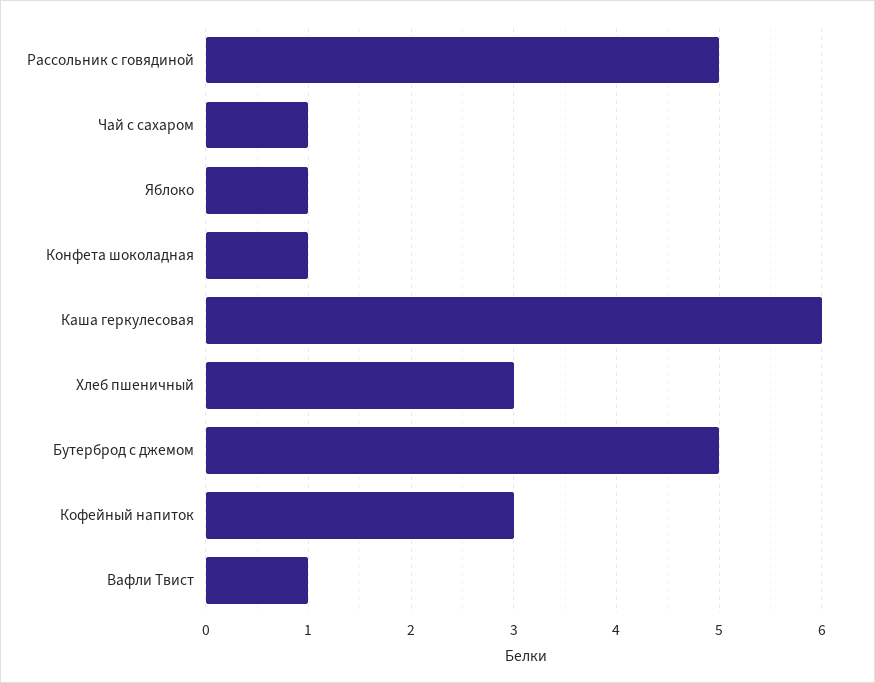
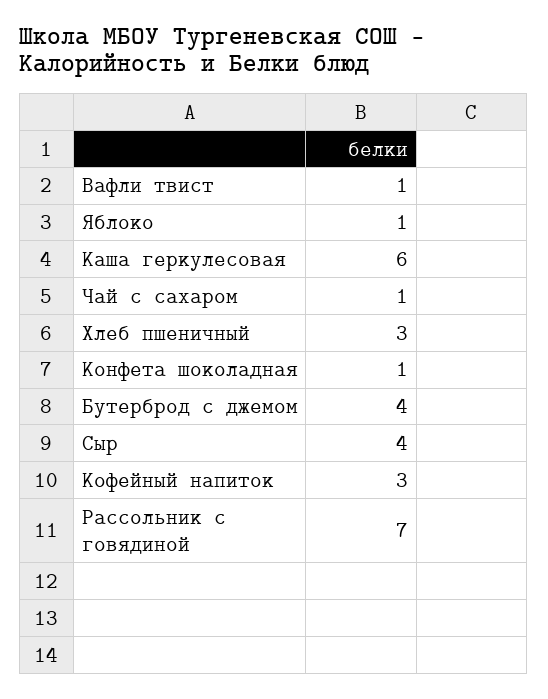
  {
-   "Рассольник с говядиной": 5,
+   "Рассольник с говядиной": 7,
    "Чай с сахаром": 1,
    "Яблоко": 1,
    "Конфета шоколадная": 1,
    "Каша геркулесовая": 6,
    "Хлеб пшеничный": 3,
-   "Бутерброд с джемом": 5,
+   "Бутерброд с джемом": 4,
    "Кофейный напиток": 3,
-   "Вафли Твист": 1
+   "Вафли Твист": 1,
+   "Сыр": 4
  }

